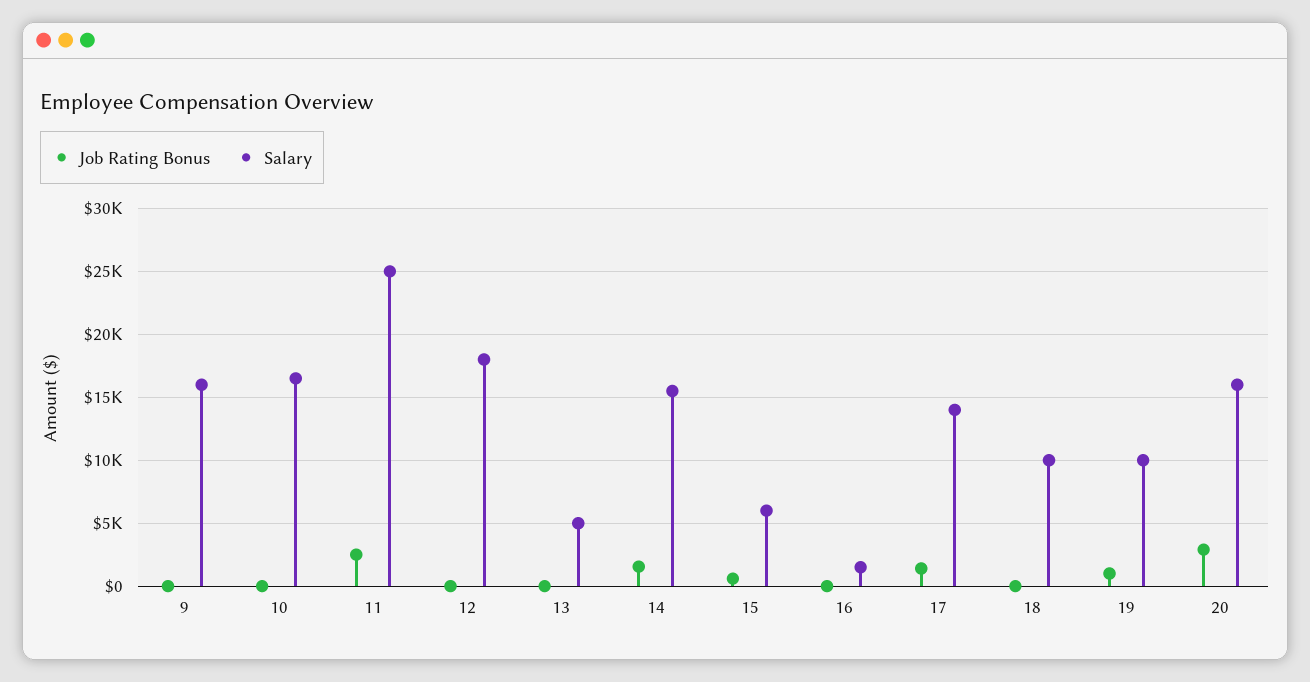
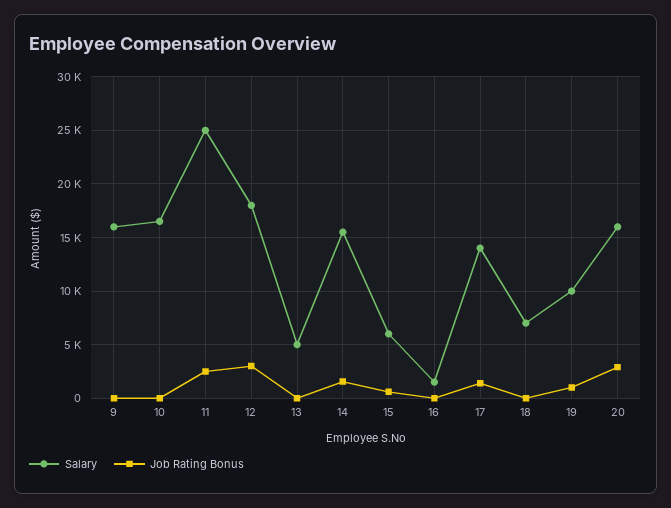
  {
    "Job Rating Bonus": {
      "9": 0,
      "10": 0,
      "11": 2500,
-     "12": 0,
+     "12": 3000,
      "13": 0,
      "14": 1500,
      "15": 500,
      "16": 0,
      "17": 1500,
      "18": 0,
      "19": 1000,
      "20": 3000
    },
    "Salary": {
      "9": 16000,
      "10": 16500,
      "11": 25000,
      "12": 18000,
      "13": 5000,
      "14": 15500,
      "15": 6000,
      "16": 1500,
      "17": 14000,
-     "18": 10000,
+     "18": 7000,
      "19": 10000,
      "20": 16000
    }
  }

